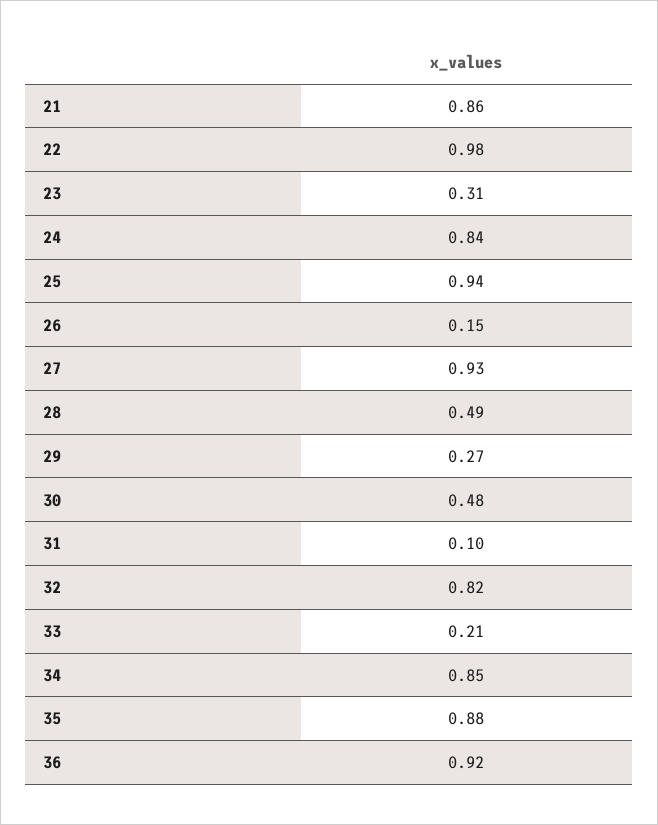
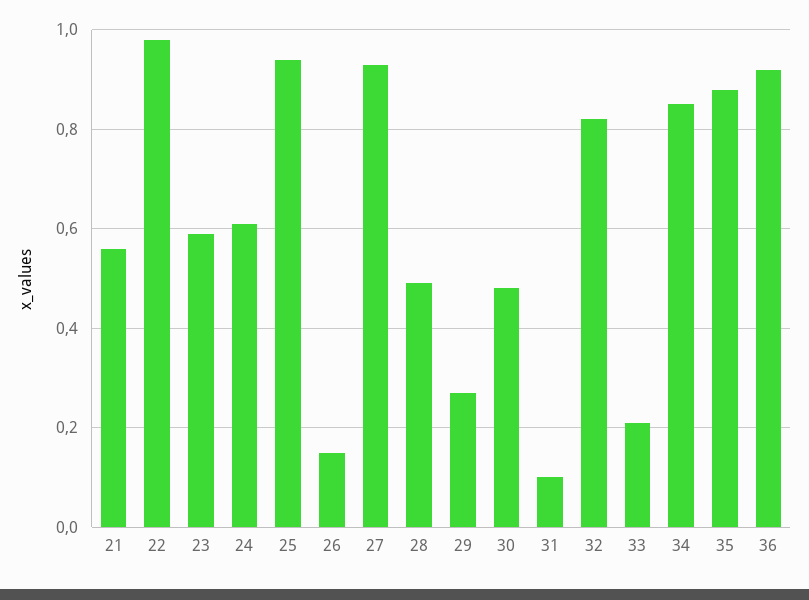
  {
-   "21": 0.86,
+   "21": 0.55,
    "22": 0.98,
-   "23": 0.31,
+   "23": 0.6,
-   "24": 0.84,
+   "24": 0.6,
    "25": 0.94,
    "26": 0.15,
    "27": 0.93,
    "28": 0.49,
    "29": 0.27,
    "30": 0.48,
    "31": 0.1,
    "32": 0.82,
    "33": 0.21,
    "34": 0.85,
    "35": 0.88,
    "36": 0.92
  }

